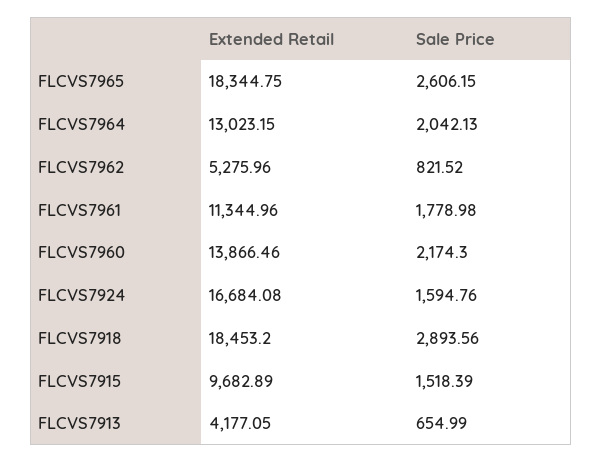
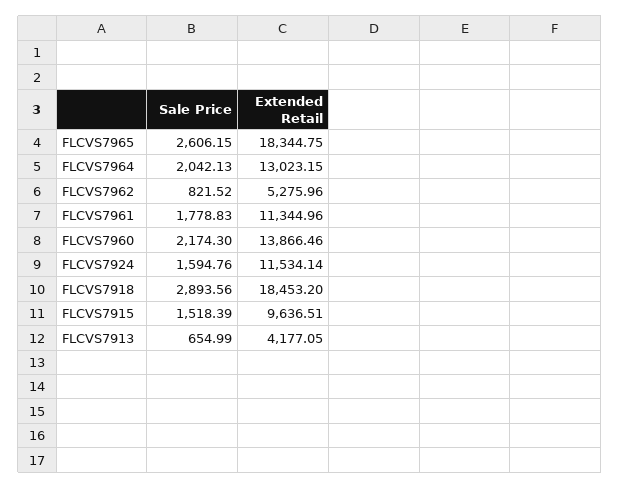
  {
    "Extended Retail": {
      "FLCVS7965": 18344.75,
      "FLCVS7964": 13023.15,
      "FLCVS7962": 5275.96,
      "FLCVS7961": 11344.96,
      "FLCVS7960": 13866.46,
-     "FLCVS7924": 16684.08,
+     "FLCVS7924": 11534.14,
      "FLCVS7918": 18453.2,
-     "FLCVS7915": 9682.89,
+     "FLCVS7915": 9636.51,
      "FLCVS7913": 4177.05
    },
    "Sale Price": {
      "FLCVS7965": 2606.15,
      "FLCVS7964": 2042.13,
      "FLCVS7962": 821.52,
-     "FLCVS7961": 1778.98,
+     "FLCVS7961": 1778.83,
      "FLCVS7960": 2174.3,
      "FLCVS7924": 1594.76,
      "FLCVS7918": 2893.56,
      "FLCVS7915": 1518.39,
      "FLCVS7913": 654.99
    }
  }

